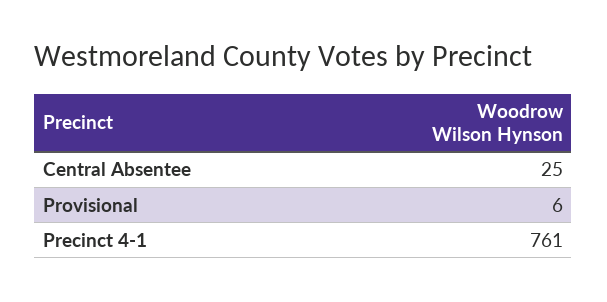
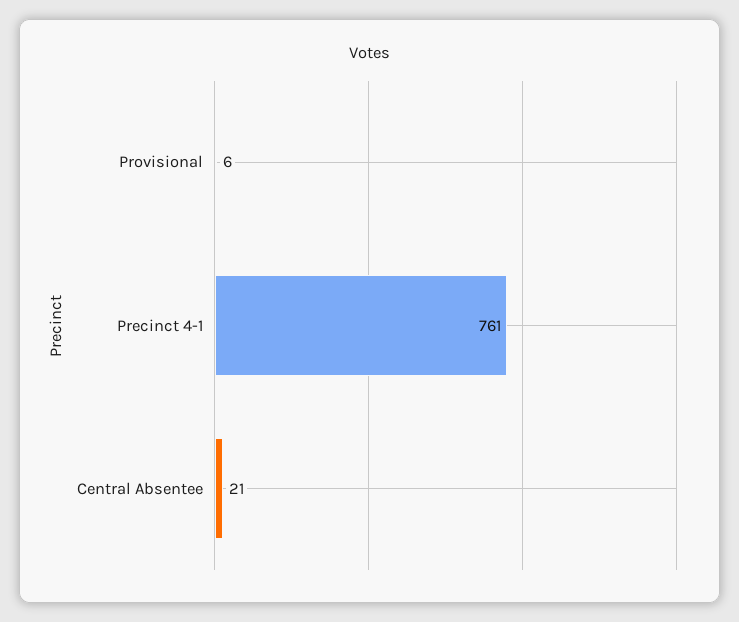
  {
-   "Central Absentee": 25,
+   "Central Absentee": 21,
    "Provisional": 6,
    "Precinct 4-1": 761
  }

